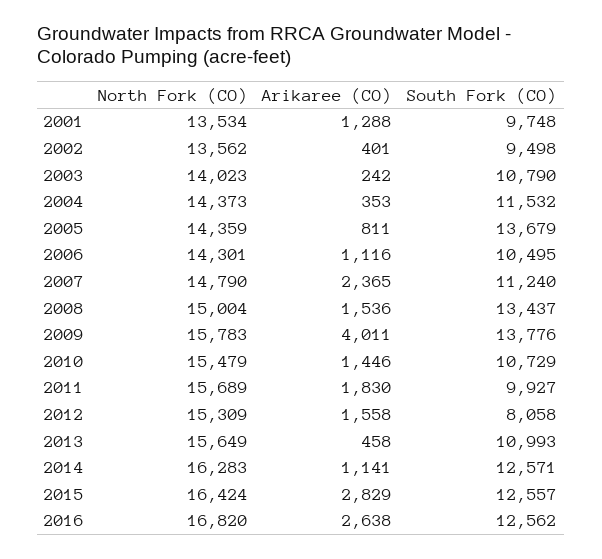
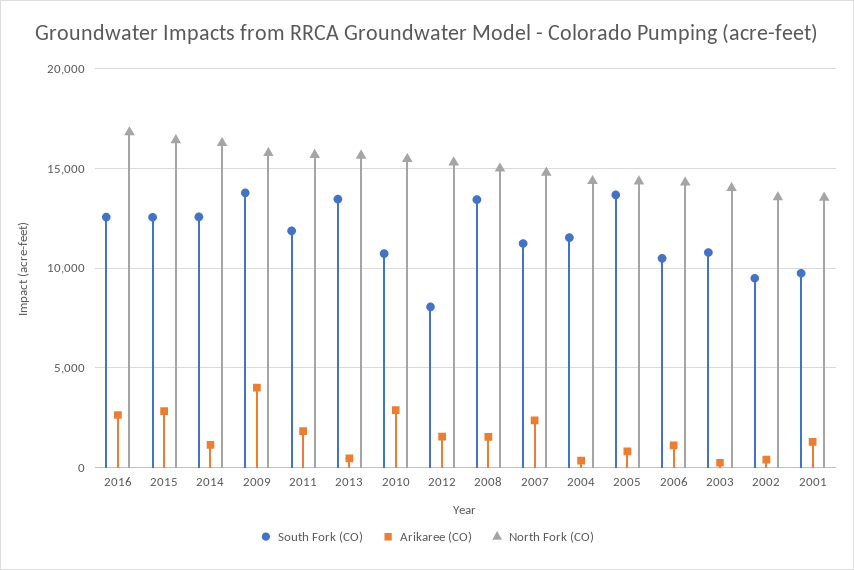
  {
    "North Fork (CO)": {
      "2001": 13534,
      "2002": 13562,
      "2003": 14023,
      "2004": 14373,
      "2005": 14359,
      "2006": 14301,
      "2007": 14790,
      "2008": 15004,
      "2009": 15783,
      "2010": 15479,
      "2011": 15689,
      "2012": 15309,
      "2013": 15649,
      "2014": 16283,
      "2015": 16424,
      "2016": 16820
    },
    "Arikaree (CO)": {
      "2001": 1288,
      "2002": 401,
      "2003": 242,
      "2004": 353,
      "2005": 811,
      "2006": 1116,
      "2007": 2365,
      "2008": 1536,
      "2009": 4011,
-     "2010": 1446,
+     "2010": 3000,
      "2011": 1830,
      "2012": 1558,
      "2013": 458,
      "2014": 1141,
      "2015": 2829,
      "2016": 2638
    },
    "South Fork (CO)": {
      "2001": 9748,
      "2002": 9498,
      "2003": 10790,
      "2004": 11532,
      "2005": 13679,
      "2006": 10495,
      "2007": 11240,
      "2008": 13437,
      "2009": 13776,
      "2010": 10729,
-     "2011": 9927,
+     "2011": 12000,
      "2012": 8058,
-     "2013": 10993,
+     "2013": 13500,
      "2014": 12571,
      "2015": 12557,
      "2016": 12562
    }
  }

